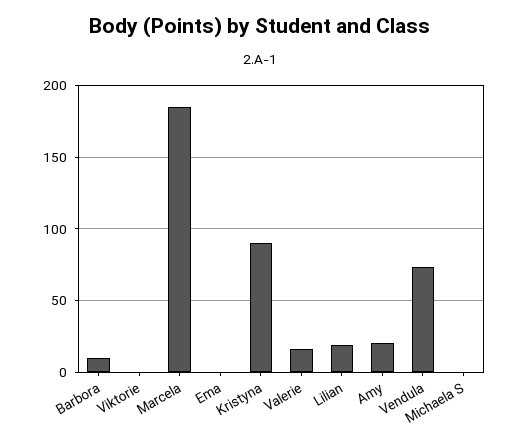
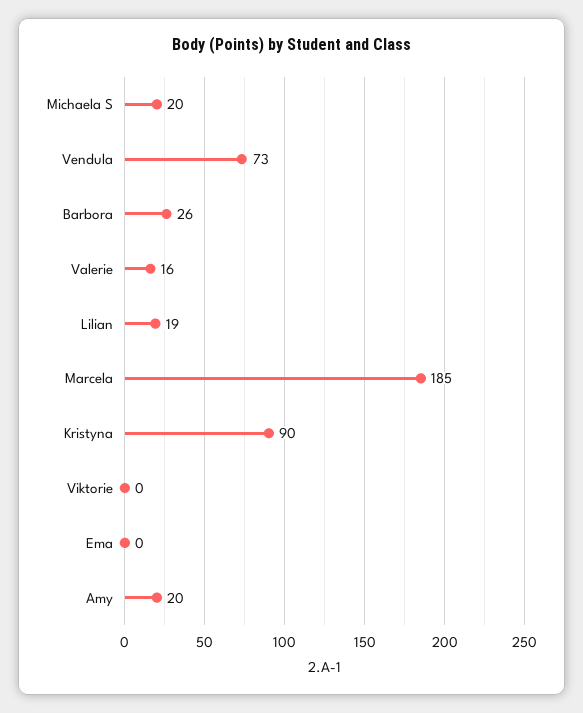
  {
-   "Barbora": 10,
+   "Barbora": 26,
    "Viktorie": 0,
    "Marcela": 185,
    "Ema": 0,
    "Kristyna": 90,
    "Valerie": 16,
    "Lilian": 19,
    "Amy": 20,
    "Vendula": 73,
-   "Michaela S": 0
+   "Michaela S": 20
  }

